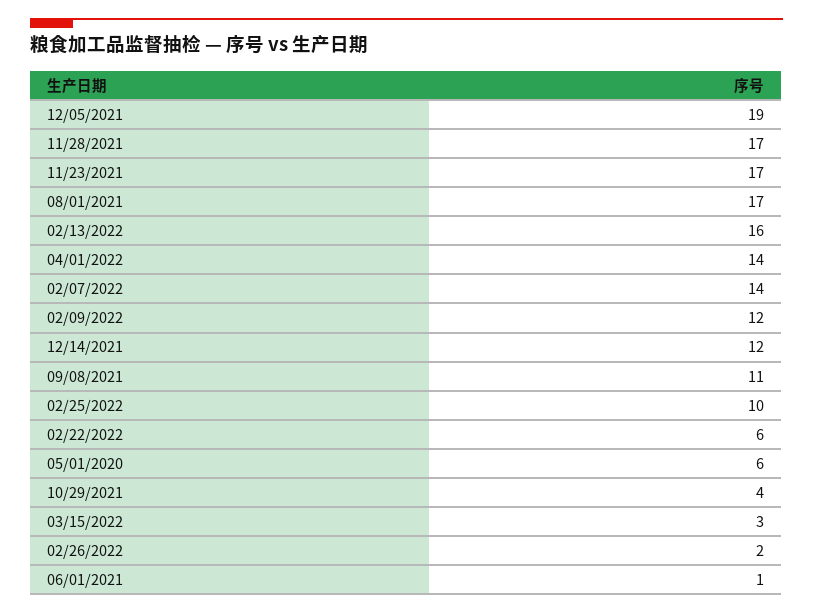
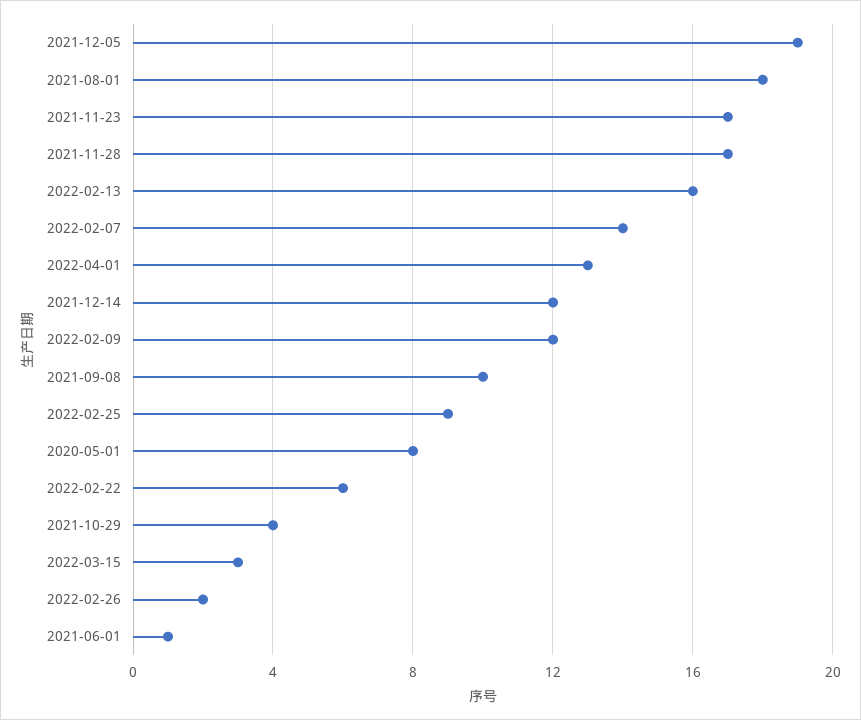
  {
    "12/05/2021": 19,
    "11/28/2021": 17,
    "11/23/2021": 17,
-   "08/01/2021": 17,
+   "08/01/2021": 18,
    "02/13/2022": 16,
-   "04/01/2022": 14,
+   "04/01/2022": 13,
    "02/07/2022": 14,
    "02/09/2022": 12,
    "12/14/2021": 12,
-   "09/08/2021": 11,
+   "09/08/2021": 10,
-   "02/25/2022": 10,
+   "02/25/2022": 9,
    "02/22/2022": 6,
-   "05/01/2020": 6,
+   "05/01/2020": 8,
    "10/29/2021": 4,
    "03/15/2022": 3,
    "02/26/2022": 2,
    "06/01/2021": 1
  }

